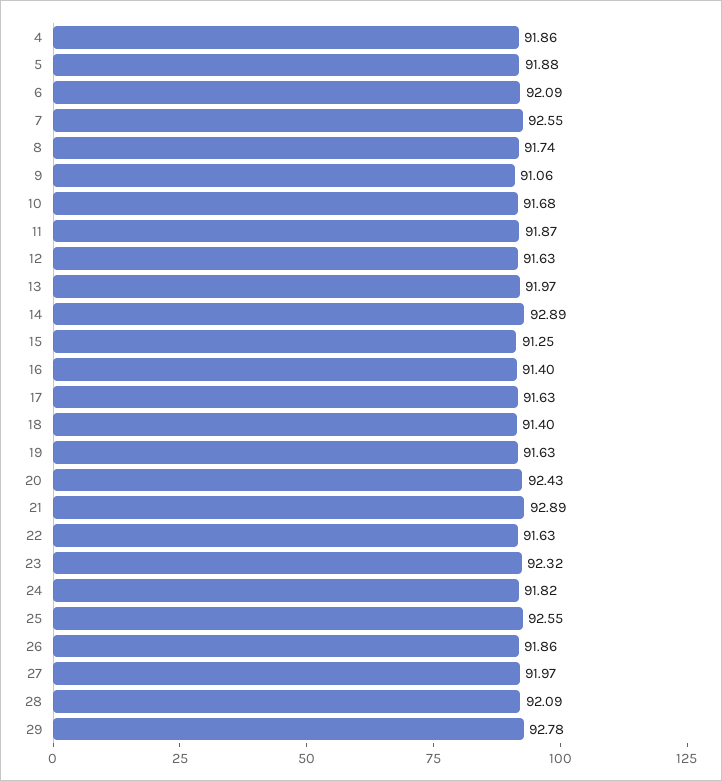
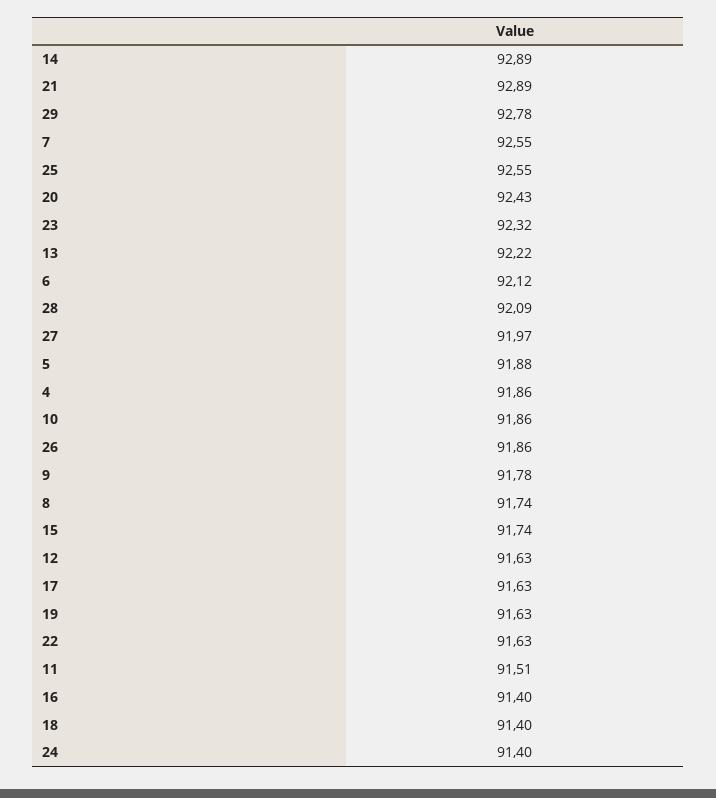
  {
    "4": 91.86,
    "5": 91.88,
-   "6": 92.09,
+   "6": 92.12,
    "7": 92.55,
    "8": 91.74,
-   "9": 91.06,
+   "9": 91.78,
-   "10": 91.68,
+   "10": 91.86,
-   "11": 91.87,
+   "11": 91.51,
    "12": 91.63,
-   "13": 91.97,
+   "13": 92.22,
    "14": 92.89,
-   "15": 91.25,
+   "15": 91.74,
    "16": 91.4,
    "17": 91.63,
    "18": 91.4,
    "19": 91.63,
    "20": 92.43,
    "21": 92.89,
    "22": 91.63,
    "23": 92.32,
-   "24": 91.82,
+   "24": 91.4,
    "25": 92.55,
    "26": 91.86,
    "27": 91.97,
    "28": 92.09,
    "29": 92.78
  }

